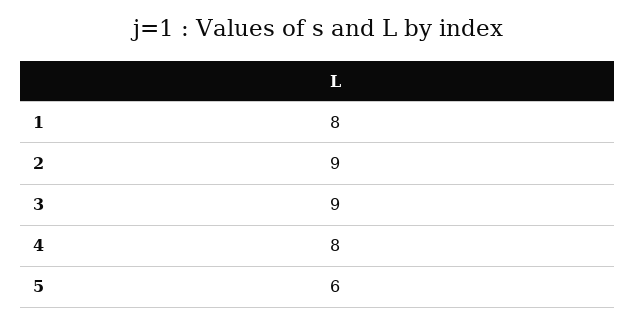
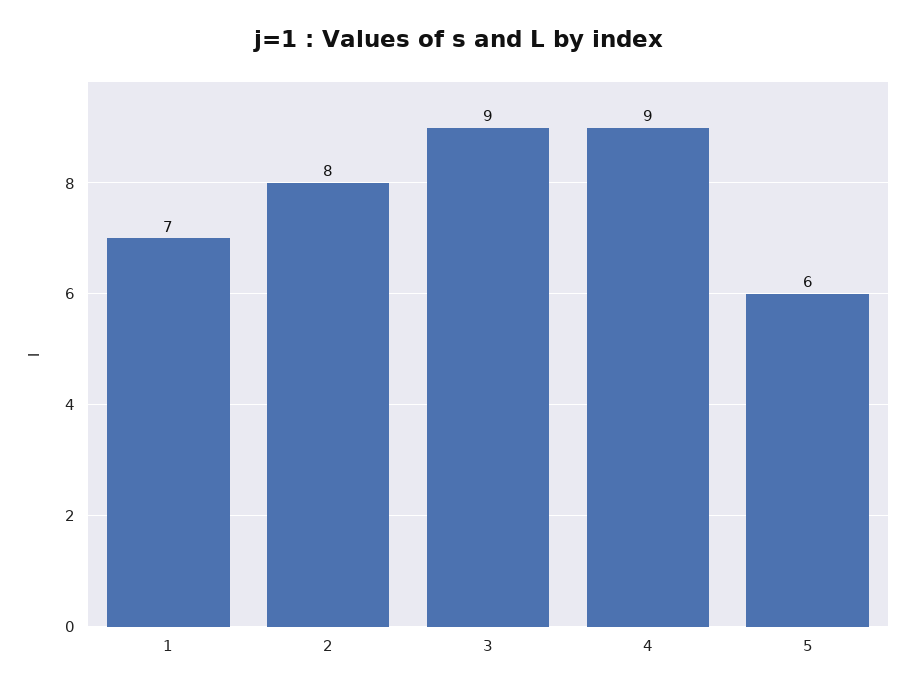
  {
-   "1": 8,
+   "1": 7,
-   "2": 9,
+   "2": 8,
    "3": 9,
-   "4": 8,
+   "4": 9,
    "5": 6
  }

